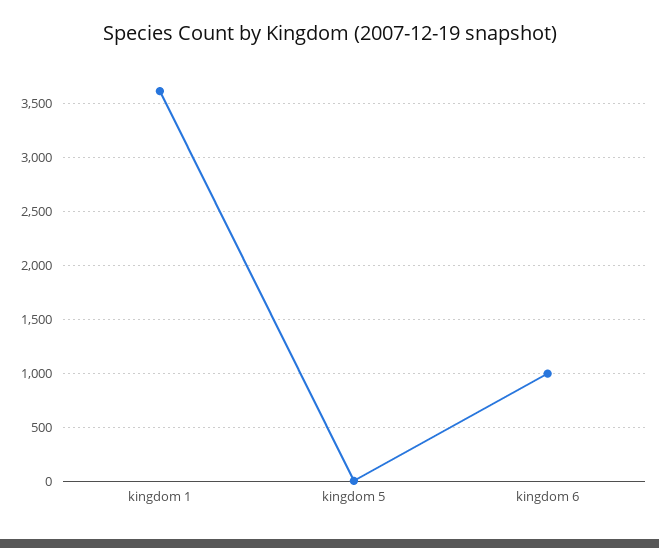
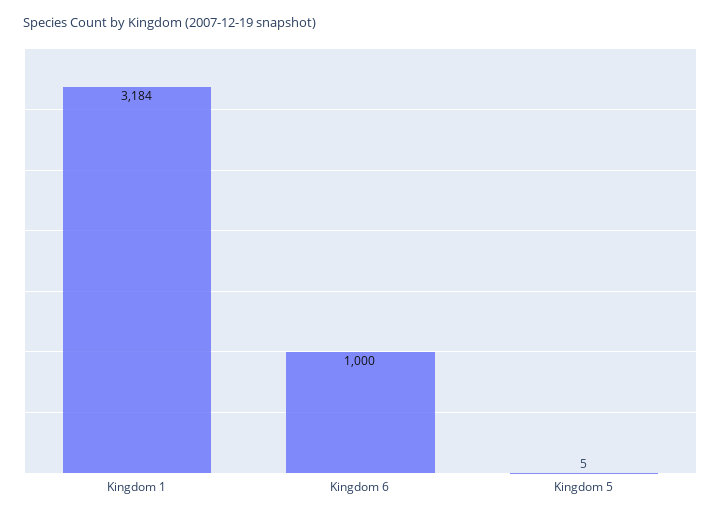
  {
-   "kingdom 1": 3600,
+   "kingdom 1": 3184,
    "kingdom 5": 5,
    "kingdom 6": 1000
  }

